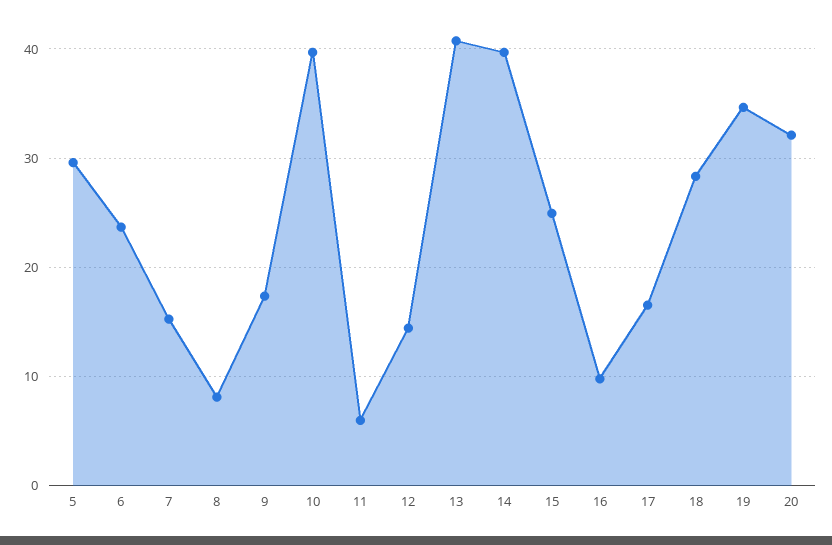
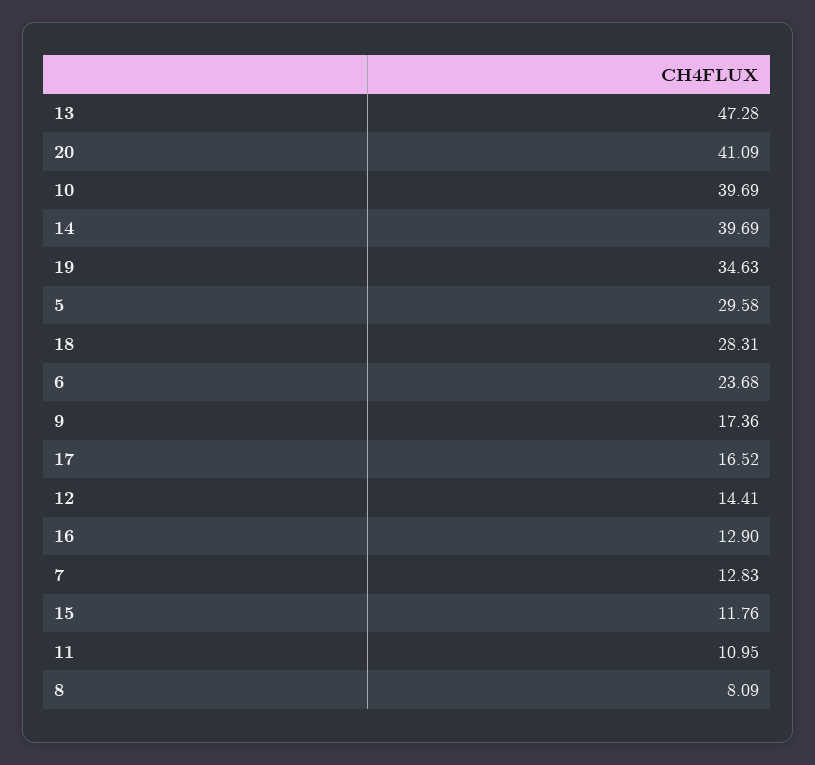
  {
    "5": 29.58,
    "6": 23.68,
-   "7": 15,
+   "7": 12.83,
    "8": 8.09,
    "9": 17.36,
    "10": 39.69,
-   "11": 6,
+   "11": 10.95,
    "12": 14.41,
-   "13": 41,
+   "13": 47.28,
    "14": 39.69,
-   "15": 25,
+   "15": 11.76,
-   "16": 10,
+   "16": 12.9,
    "17": 16.52,
    "18": 28.31,
    "19": 34.63,
-   "20": 32
+   "20": 41.09
  }

